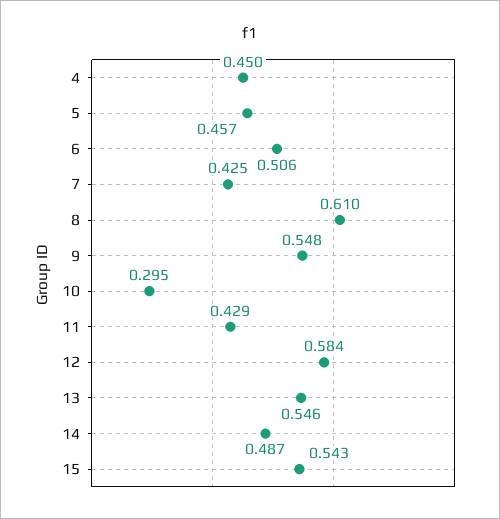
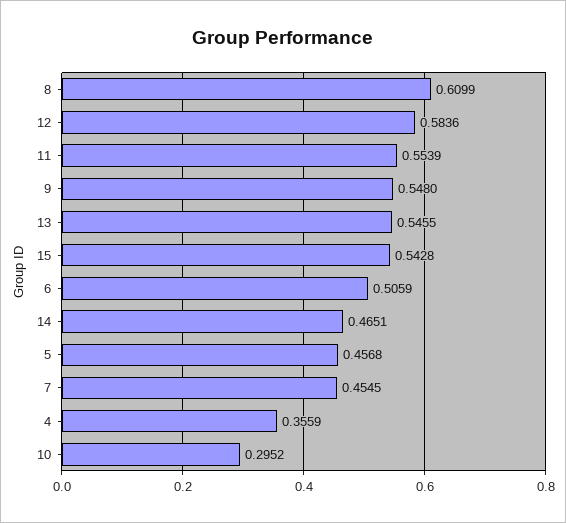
  {
-   "4": 0.45,
+   "4": 0.3559,
    "5": 0.4568,
    "6": 0.5059,
-   "7": 0.425,
+   "7": 0.4545,
    "8": 0.6099,
    "9": 0.548,
    "10": 0.2952,
-   "11": 0.429,
+   "11": 0.5539,
    "12": 0.5836,
    "13": 0.5455,
-   "14": 0.487,
+   "14": 0.4651,
    "15": 0.5428
  }

